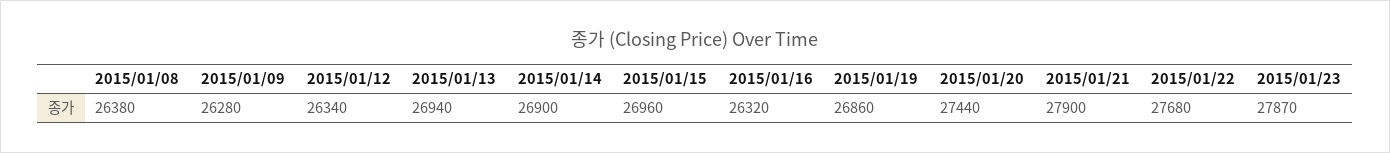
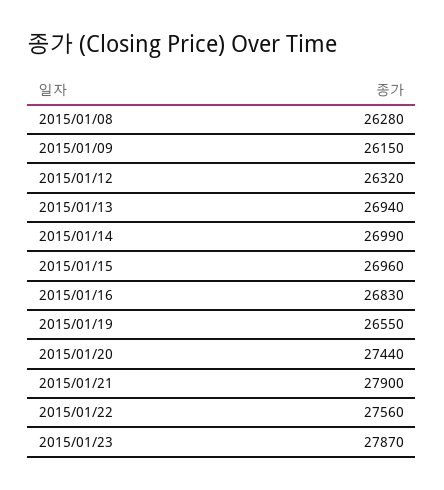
  {
-   "2015/01/08": 26380,
+   "2015/01/08": 26280,
-   "2015/01/09": 26280,
+   "2015/01/09": 26150,
-   "2015/01/12": 26340,
+   "2015/01/12": 26320,
    "2015/01/13": 26940,
-   "2015/01/14": 26900,
+   "2015/01/14": 26990,
    "2015/01/15": 26960,
-   "2015/01/16": 26320,
+   "2015/01/16": 26830,
-   "2015/01/19": 26860,
+   "2015/01/19": 26550,
    "2015/01/20": 27440,
    "2015/01/21": 27900,
-   "2015/01/22": 27680,
+   "2015/01/22": 27560,
    "2015/01/23": 27870
  }

